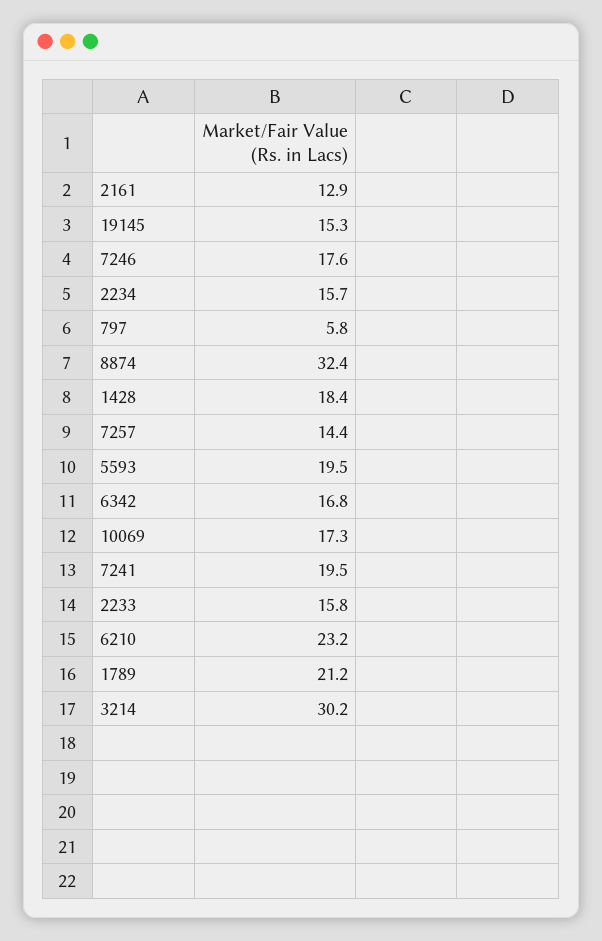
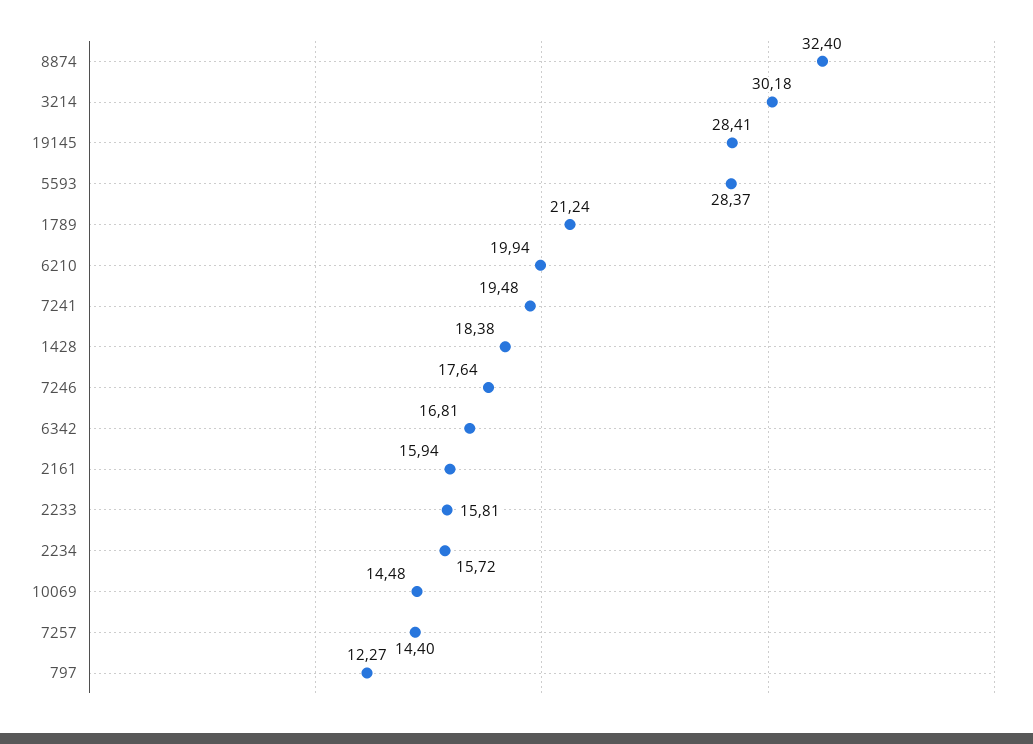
  {
-   "2161": 12.9,
+   "2161": 15.94,
-   "19145": 15.3,
+   "19145": 28.41,
    "7246": 17.64,
    "2234": 15.72,
-   "797": 5.8,
+   "797": 12.27,
    "8874": 32.4,
    "1428": 18.38,
    "7257": 14.4,
-   "5593": 19.5,
+   "5593": 28.37,
    "6342": 16.81,
-   "10069": 17.3,
+   "10069": 14.48,
    "7241": 19.48,
    "2233": 15.81,
-   "6210": 23.2,
+   "6210": 19.94,
    "1789": 21.24,
    "3214": 30.18
  }

